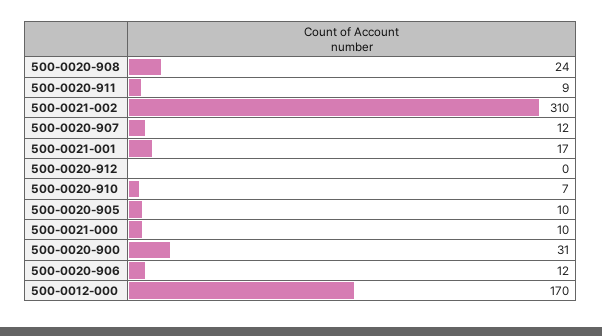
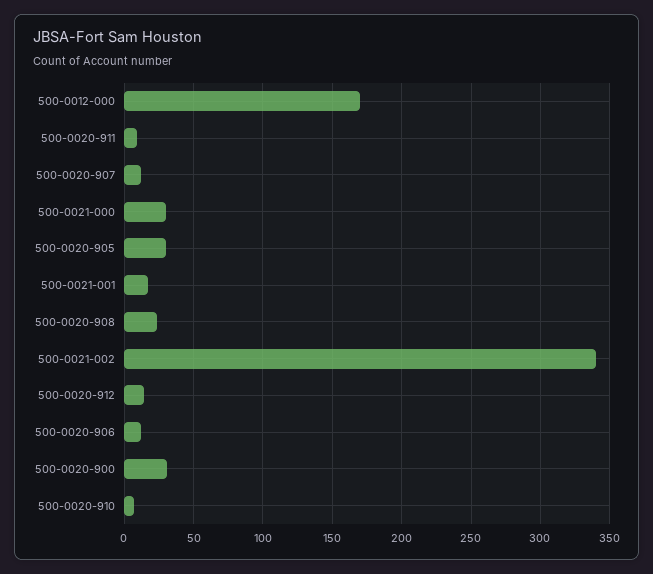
  {
    "500-0020-908": 24,
    "500-0020-911": 9,
-   "500-0021-002": 310,
+   "500-0021-002": 340,
    "500-0020-907": 12,
    "500-0021-001": 17,
-   "500-0020-912": 0,
+   "500-0020-912": 15,
    "500-0020-910": 7,
-   "500-0020-905": 10,
+   "500-0020-905": 30,
-   "500-0021-000": 10,
+   "500-0021-000": 30,
    "500-0020-900": 31,
    "500-0020-906": 12,
    "500-0012-000": 170
  }

